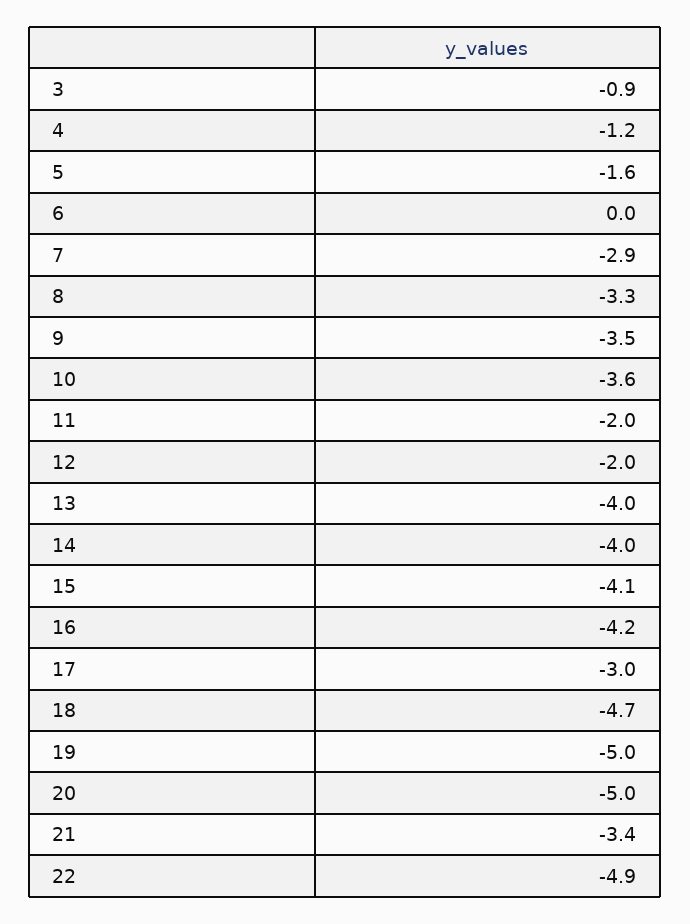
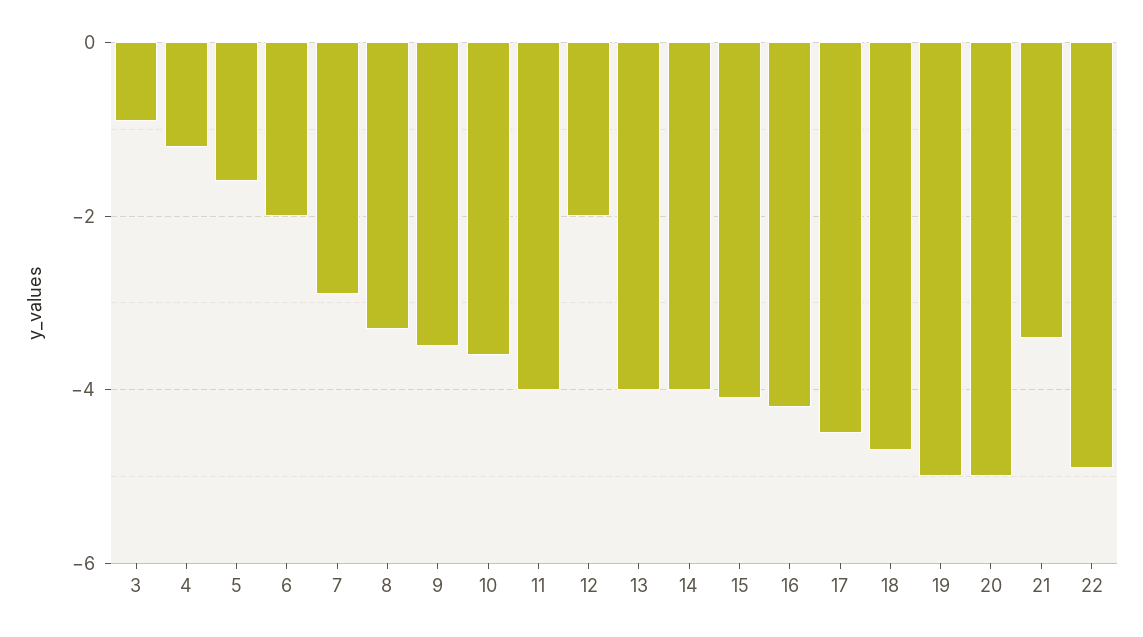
  {
    "3": -0.9,
    "4": -1.2,
    "5": -1.6,
-   "6": 0,
+   "6": -2,
    "7": -2.9,
    "8": -3.3,
    "9": -3.5,
    "10": -3.6,
-   "11": -2,
+   "11": -4,
    "12": -2,
    "13": -4,
    "14": -4,
    "15": -4.1,
    "16": -4.2,
-   "17": -3,
+   "17": -4.5,
    "18": -4.7,
    "19": -5,
    "20": -5,
    "21": -3.4,
    "22": -4.9
  }

